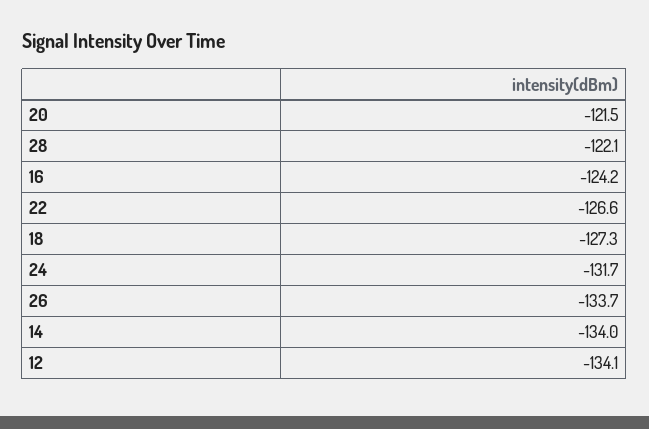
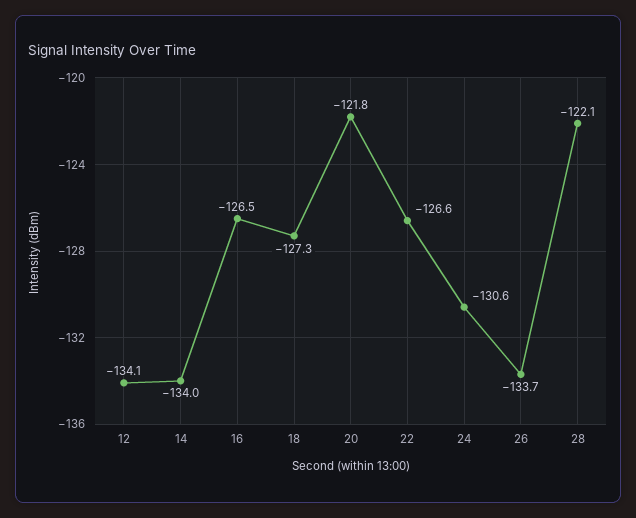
  {
-   "20": -121.5,
+   "20": -121.8,
    "28": -122.1,
-   "16": -124.2,
+   "16": -126.5,
    "22": -126.6,
    "18": -127.3,
-   "24": -131.7,
+   "24": -130.6,
    "26": -133.7,
    "14": -134,
    "12": -134.1
  }

